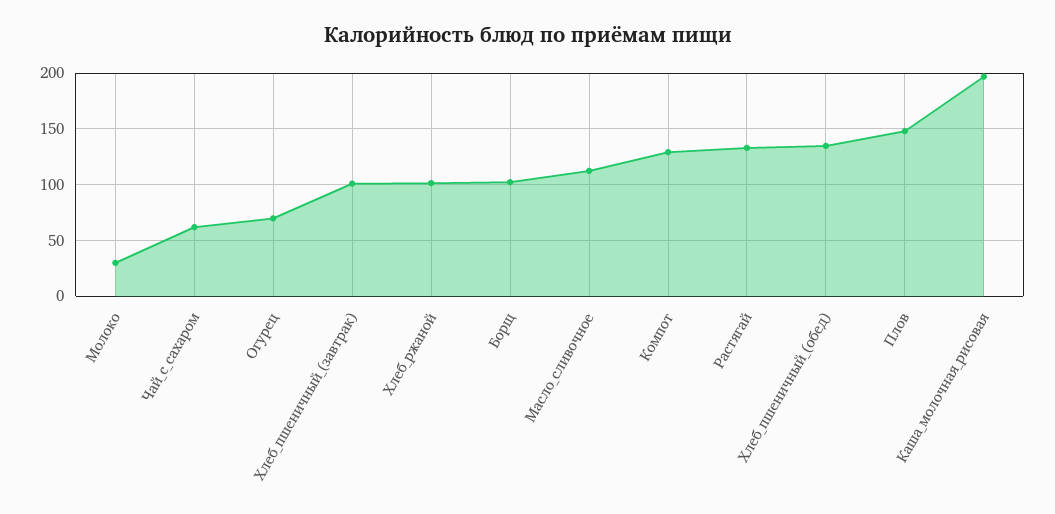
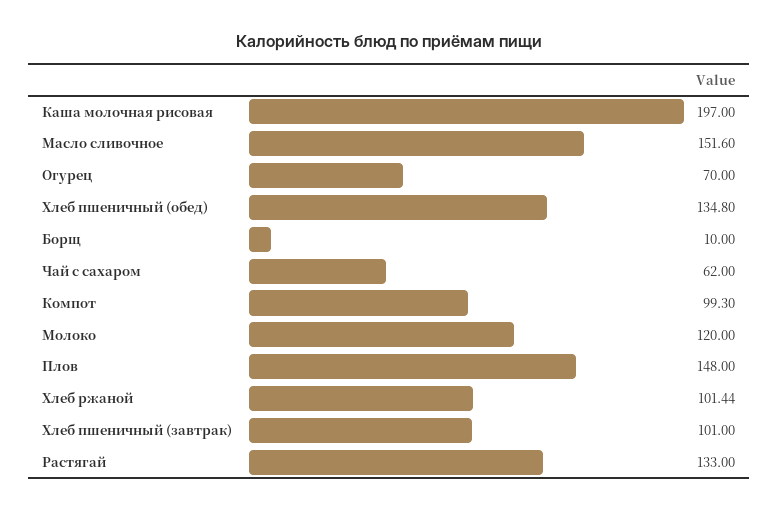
  {
-   "Молоко": 30,
+   "Молоко": 120,
    "Чай_с_сахаром": 62,
    "Огурец": 70,
    "Хлеб_пшеничный_(завтрак)": 101,
    "Хлеб_ржаной": 101.44,
-   "Борщ": 100,
+   "Борщ": 10,
-   "Масло_сливочное": 110,
+   "Масло_сливочное": 151.6,
-   "Компот": 130,
+   "Компот": 99.3,
    "Растягай": 133,
    "Хлеб_пшеничный_(обед)": 134.8,
    "Плов": 148,
    "Каша_молочная_рисовая": 197
  }

